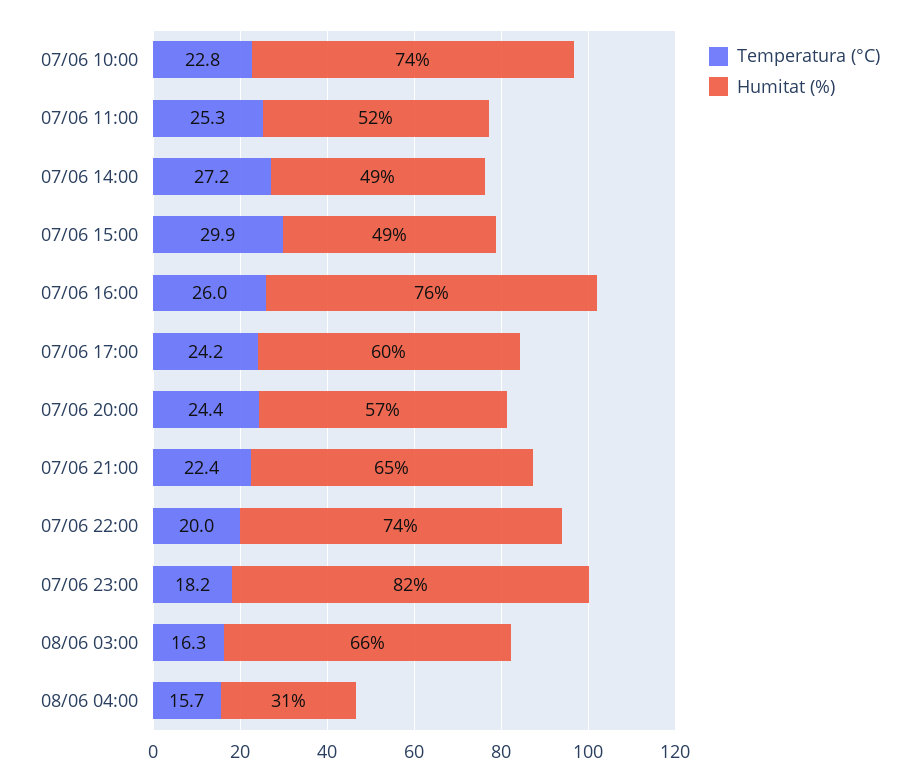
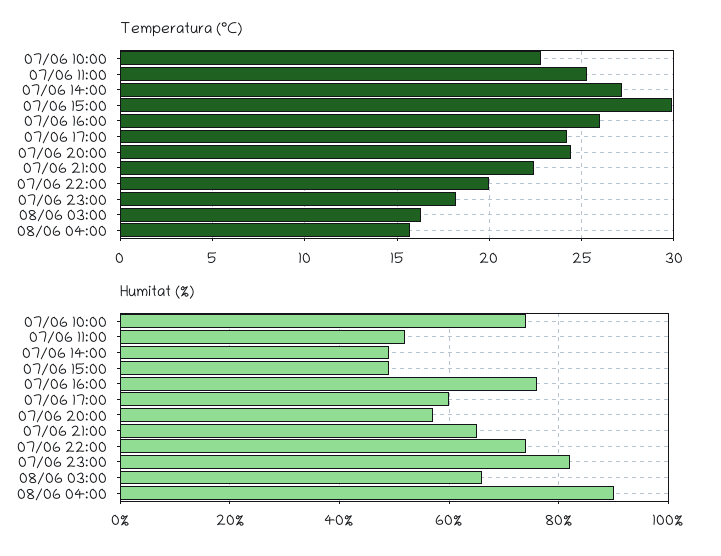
  {
    "Temperatura (°C)": {
      "07/06 10:00": 22.8,
      "07/06 11:00": 25.3,
      "07/06 14:00": 27.2,
      "07/06 15:00": 29.9,
      "07/06 16:00": 26,
      "07/06 17:00": 24.2,
      "07/06 20:00": 24.4,
      "07/06 21:00": 22.4,
      "07/06 22:00": 20,
      "07/06 23:00": 18.2,
      "08/06 03:00": 16.3,
      "08/06 04:00": 15.7
    },
    "Humitat (%)": {
      "07/06 10:00": 74,
      "07/06 11:00": 52,
      "07/06 14:00": 49,
      "07/06 15:00": 49,
      "07/06 16:00": 76,
      "07/06 17:00": 60,
      "07/06 20:00": 57,
      "07/06 21:00": 65,
      "07/06 22:00": 74,
      "07/06 23:00": 82,
      "08/06 03:00": 66,
-     "08/06 04:00": 31
+     "08/06 04:00": 90
    }
  }

